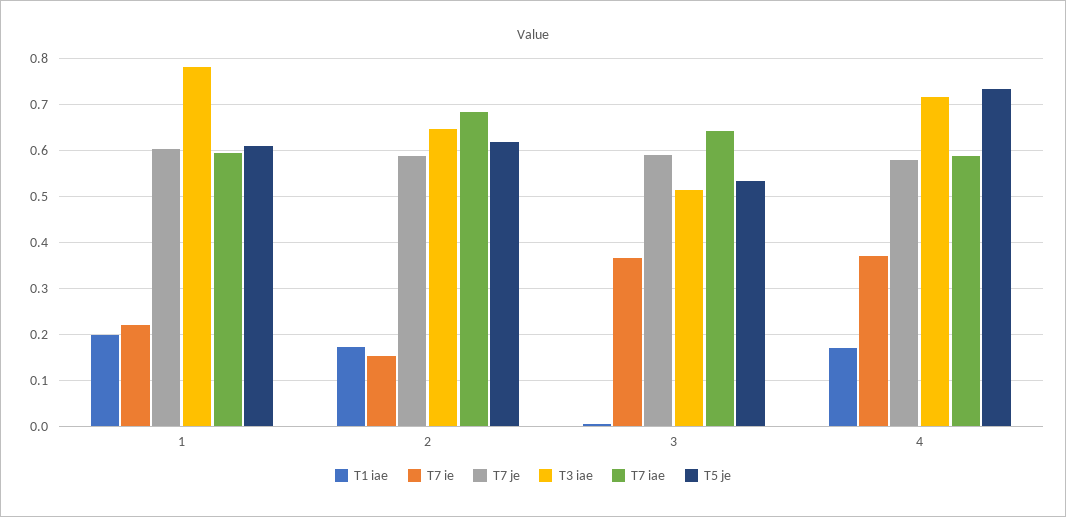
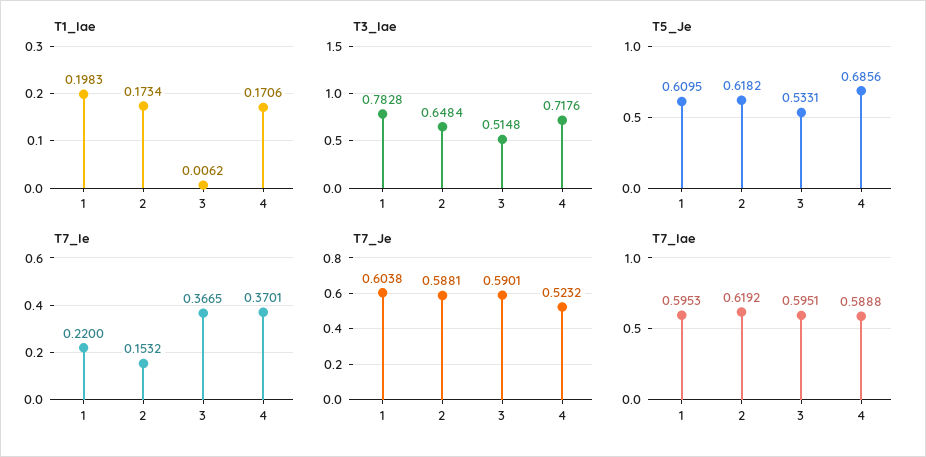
  {
    "T1 iae": {
      "1": 0.1983,
      "2": 0.1734,
      "3": 0.0062,
      "4": 0.1706
    },
    "T7 ie": {
      "1": 0.22,
      "2": 0.1532,
      "3": 0.3665,
      "4": 0.3701
    },
    "T7 je": {
      "1": 0.6038,
      "2": 0.5881,
      "3": 0.5901,
-     "4": 0.58
+     "4": 0.5232
    },
    "T3 iae": {
      "1": 0.7828,
      "2": 0.6484,
      "3": 0.5148,
      "4": 0.7176
    },
    "T7 iae": {
      "1": 0.5953,
-     "2": 0.68,
+     "2": 0.6192,
-     "3": 0.64,
+     "3": 0.5951,
      "4": 0.5888
    },
    "T5 je": {
      "1": 0.6095,
      "2": 0.6182,
      "3": 0.5331,
-     "4": 0.74
+     "4": 0.6856
    }
  }

